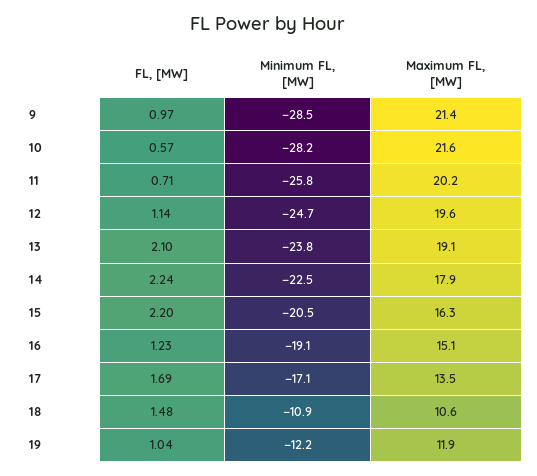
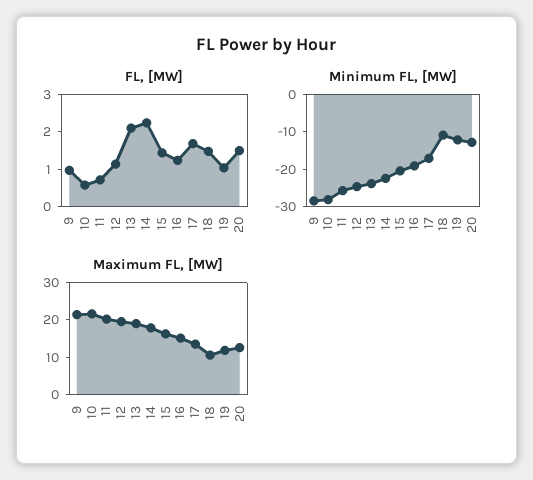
  {
    "FL, [MW]": {
      "9": 0.97,
      "10": 0.57,
      "11": 0.71,
      "12": 1.14,
      "13": 2.1,
      "14": 2.24,
-     "15": 2.2,
+     "15": 1.5,
      "16": 1.23,
      "17": 1.69,
      "18": 1.48,
-     "19": 1.04
+     "19": 1.04,
+     "20": 1.5
    },
    "Minimum FL, [MW]": {
      "9": -28.5,
      "10": -28.2,
      "11": -25.8,
      "12": -24.7,
      "13": -23.8,
      "14": -22.5,
      "15": -20.5,
      "16": -19.1,
      "17": -17.1,
      "18": -10.9,
-     "19": -12.2
+     "19": -12.2,
+     "20": -12.5
    },
    "Maximum FL, [MW]": {
      "9": 21.4,
      "10": 21.6,
      "11": 20.2,
      "12": 19.6,
      "13": 19.1,
      "14": 17.9,
      "15": 16.3,
      "16": 15.1,
      "17": 13.5,
      "18": 10.6,
-     "19": 11.9
+     "19": 11.9,
+     "20": 12.5
    }
  }

